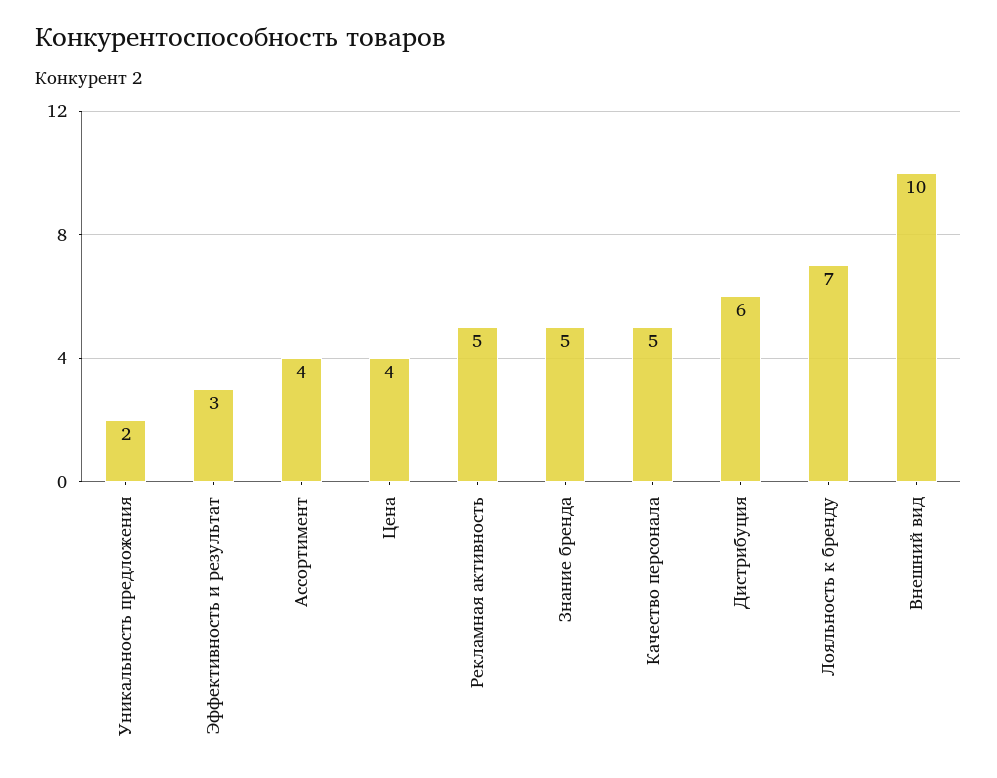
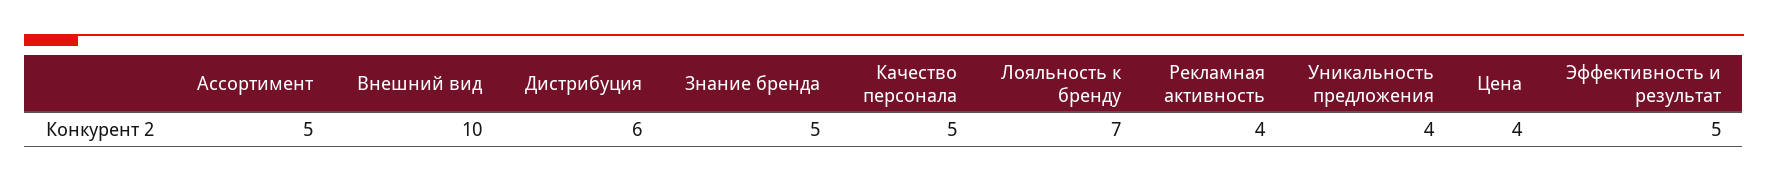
  {
-   "Уникальность предложения": 2,
+   "Уникальность предложения": 4,
-   "Эффективность и результат": 3,
+   "Эффективность и результат": 5,
-   "Ассортимент": 4,
+   "Ассортимент": 5,
    "Цена": 4,
-   "Рекламная активность": 5,
+   "Рекламная активность": 4,
    "Знание бренда": 5,
    "Качество персонала": 5,
    "Дистрибуция": 6,
    "Лояльность к бренду": 7,
    "Внешний вид": 10
  }

